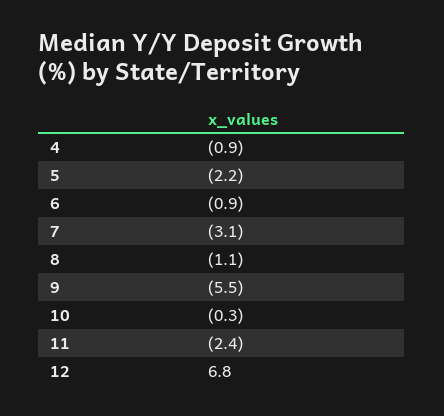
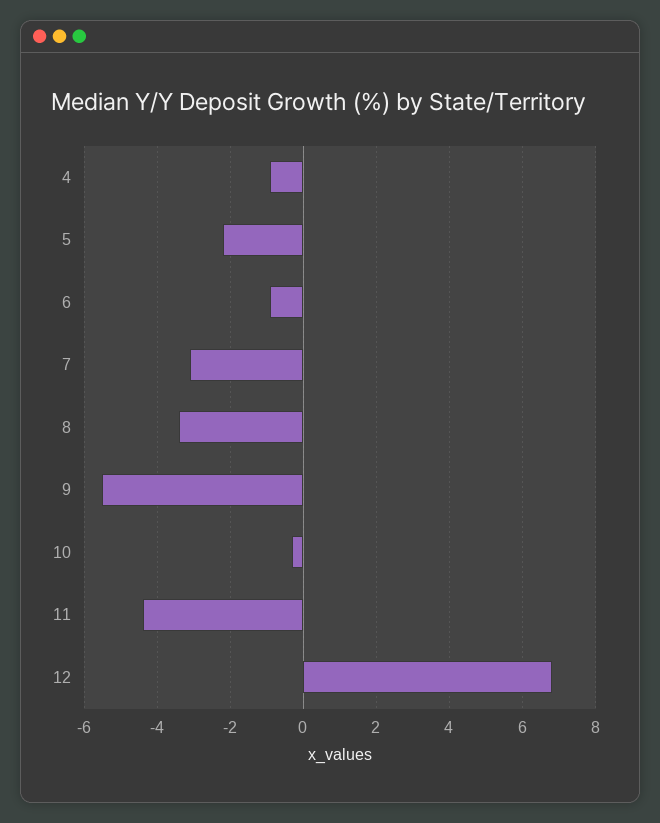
  {
    "4": -0.9,
    "5": -2.2,
    "6": -0.9,
    "7": -3.1,
-   "8": -1.1,
+   "8": -3.5,
    "9": -5.5,
    "10": -0.3,
-   "11": -2.4,
+   "11": -4.5,
    "12": 6.8
  }

